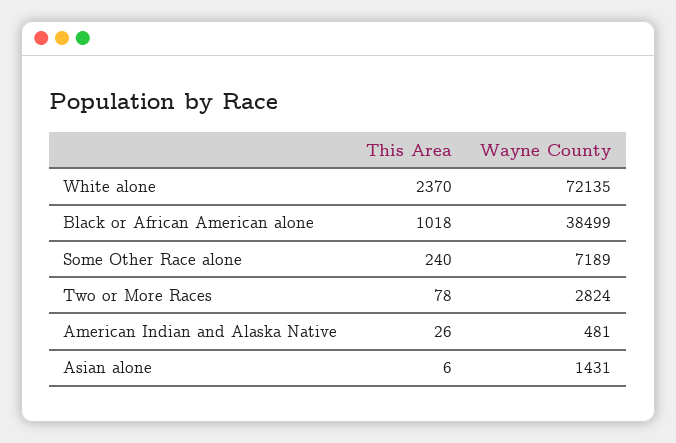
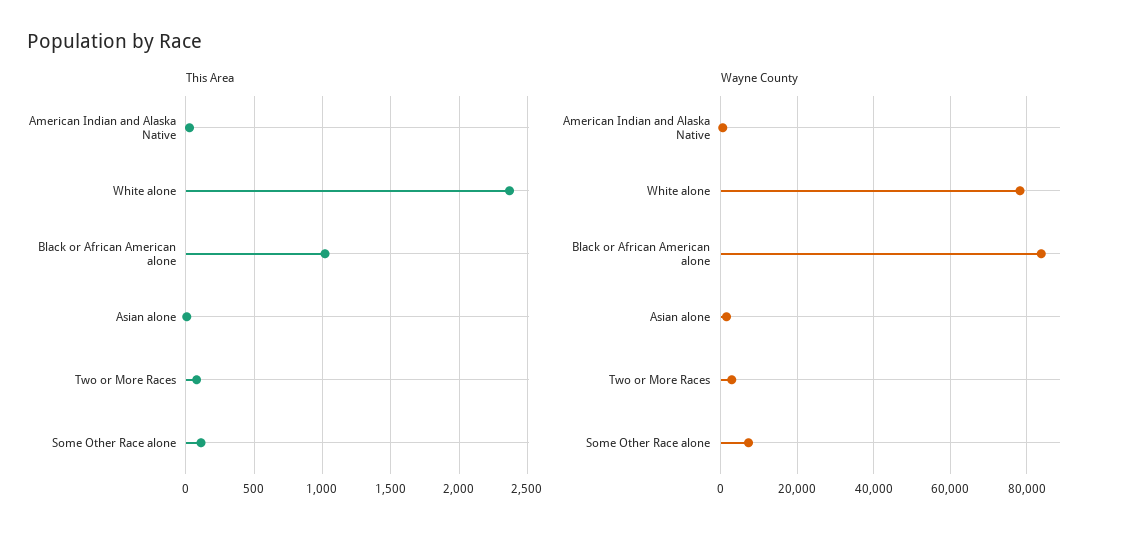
  {
    "This Area": {
      "White alone": 2370,
      "Black or African American alone": 1018,
-     "Some Other Race alone": 240,
+     "Some Other Race alone": 100,
      "Two or More Races": 78,
      "American Indian and Alaska Native": 26,
      "Asian alone": 6
    },
    "Wayne County": {
-     "White alone": 72135,
+     "White alone": 78000,
-     "Black or African American alone": 38499,
+     "Black or African American alone": 84000,
      "Some Other Race alone": 7189,
      "Two or More Races": 2824,
      "American Indian and Alaska Native": 481,
      "Asian alone": 1431
    }
  }

